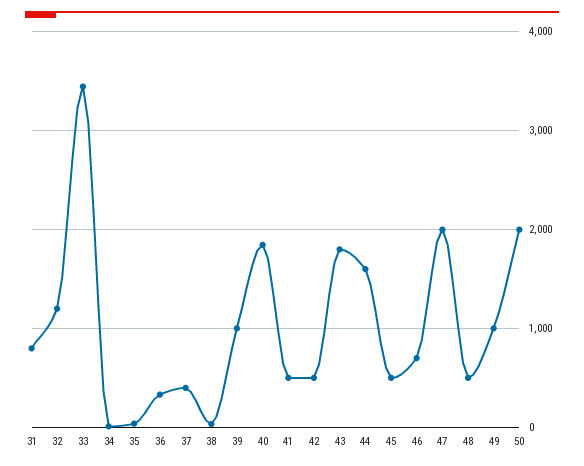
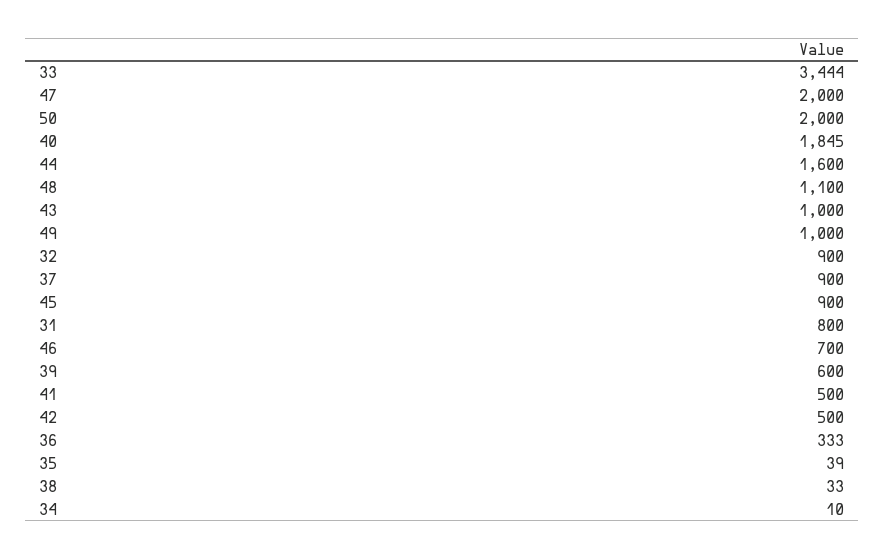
  {
    "31": 800,
-   "32": 1200,
+   "32": 900,
    "33": 3444,
    "34": 10,
    "35": 39,
    "36": 333,
-   "37": 400,
+   "37": 900,
    "38": 33,
-   "39": 1000,
+   "39": 600,
    "40": 1845,
    "41": 500,
    "42": 500,
-   "43": 1800,
+   "43": 1000,
    "44": 1600,
-   "45": 500,
+   "45": 900,
    "46": 700,
    "47": 2000,
-   "48": 500,
+   "48": 1100,
    "49": 1000,
    "50": 2000
  }

